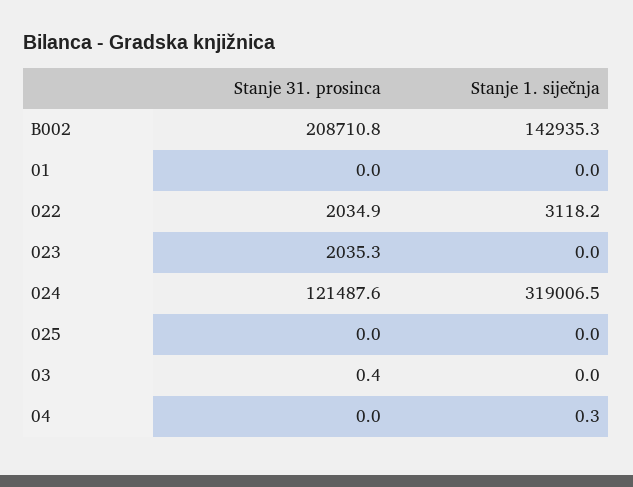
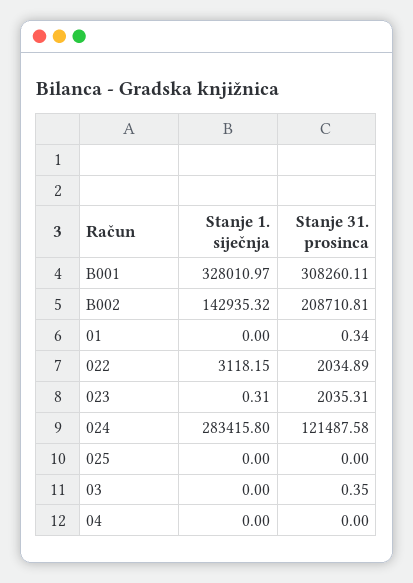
  {
    "Stanje 31. prosinca": {
      "B002": 208710.81,
-     "01": 0,
+     "01": 0.34,
      "022": 2034.89,
      "023": 2035.31,
      "024": 121487.58,
      "025": 0,
      "03": 0.35,
-     "04": 0
+     "04": 0,
+     "B001": 308260.11
    },
    "Stanje 1. siječnja": {
      "B002": 142935.32,
      "01": 0,
      "022": 3118.15,
-     "023": 0,
+     "023": 0.31,
-     "024": 319006.5,
+     "024": 283415.8,
      "025": 0,
      "03": 0,
-     "04": 0.3
+     "04": 0,
+     "B001": 328010.97
    }
  }

